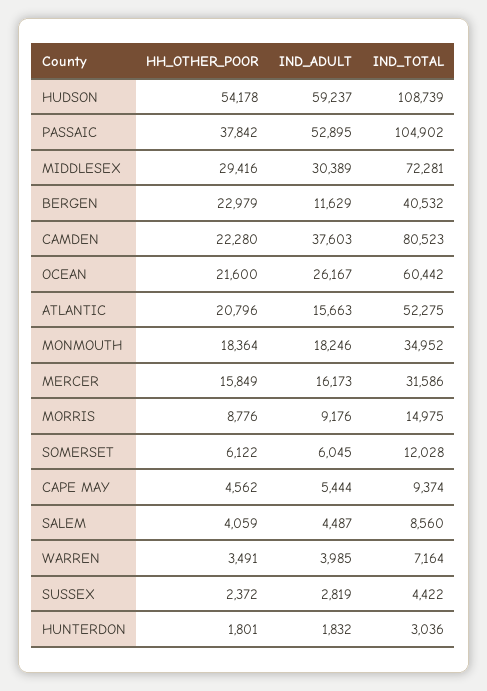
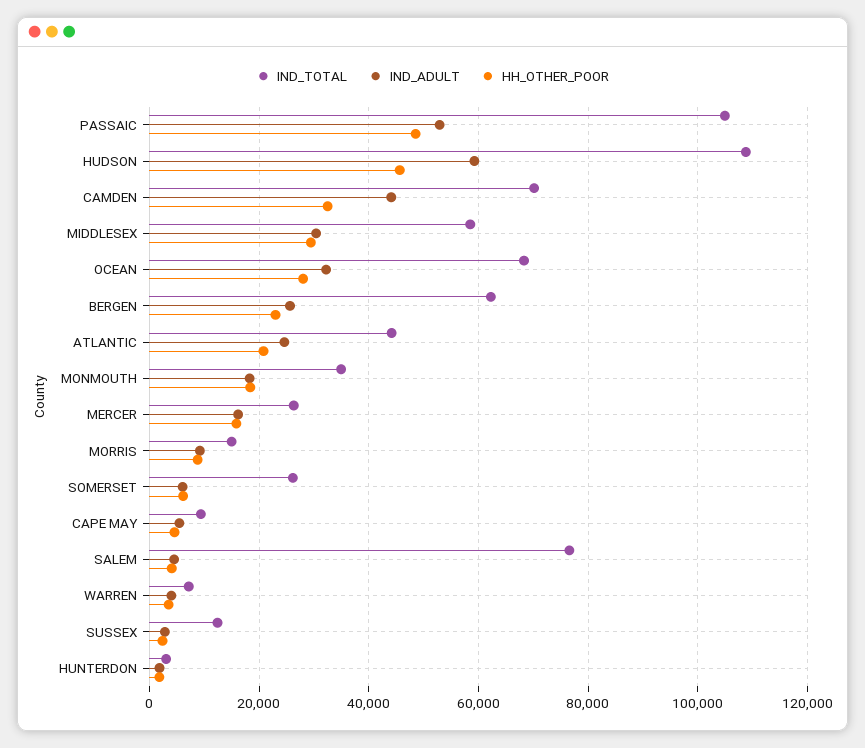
  {
    "HH_OTHER_POOR": {
-     "HUDSON": 54178,
+     "HUDSON": 46000,
-     "PASSAIC": 37842,
+     "PASSAIC": 48000,
      "MIDDLESEX": 29416,
      "BERGEN": 22979,
-     "CAMDEN": 22280,
+     "CAMDEN": 32000,
-     "OCEAN": 21600,
+     "OCEAN": 28000,
      "ATLANTIC": 20796,
      "MONMOUTH": 18364,
      "MERCER": 15849,
      "MORRIS": 8776,
      "SOMERSET": 6122,
      "CAPE MAY": 4562,
      "SALEM": 4059,
      "WARREN": 3491,
      "SUSSEX": 2372,
      "HUNTERDON": 1801
    },
    "IND_ADULT": {
      "HUDSON": 59237,
      "PASSAIC": 52895,
      "MIDDLESEX": 30389,
-     "BERGEN": 11629,
+     "BERGEN": 26000,
-     "CAMDEN": 37603,
+     "CAMDEN": 44000,
-     "OCEAN": 26167,
+     "OCEAN": 32000,
-     "ATLANTIC": 15663,
+     "ATLANTIC": 24000,
      "MONMOUTH": 18246,
      "MERCER": 16173,
      "MORRIS": 9176,
      "SOMERSET": 6045,
      "CAPE MAY": 5444,
      "SALEM": 4487,
      "WARREN": 3985,
      "SUSSEX": 2819,
      "HUNTERDON": 1832
    },
    "IND_TOTAL": {
      "HUDSON": 108739,
      "PASSAIC": 104902,
-     "MIDDLESEX": 72281,
+     "MIDDLESEX": 58000,
-     "BERGEN": 40532,
+     "BERGEN": 62000,
-     "CAMDEN": 80523,
+     "CAMDEN": 70000,
-     "OCEAN": 60442,
+     "OCEAN": 68000,
-     "ATLANTIC": 52275,
+     "ATLANTIC": 44000,
      "MONMOUTH": 34952,
-     "MERCER": 31586,
+     "MERCER": 26000,
      "MORRIS": 14975,
-     "SOMERSET": 12028,
+     "SOMERSET": 26000,
      "CAPE MAY": 9374,
-     "SALEM": 8560,
+     "SALEM": 76000,
      "WARREN": 7164,
-     "SUSSEX": 4422,
+     "SUSSEX": 12000,
      "HUNTERDON": 3036
    }
  }

